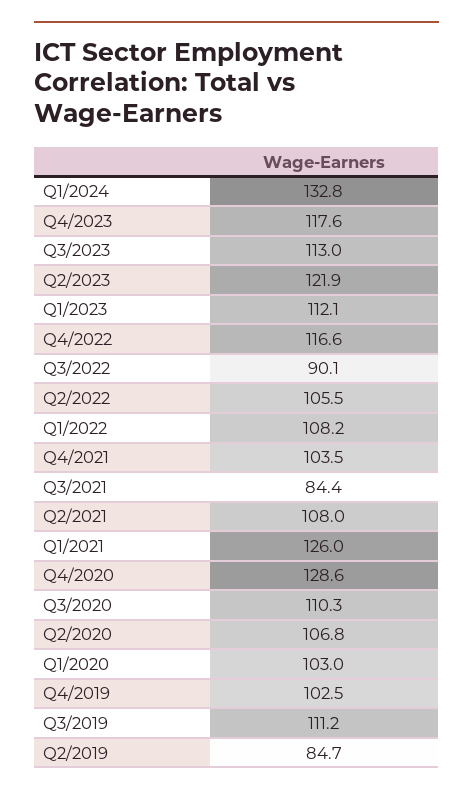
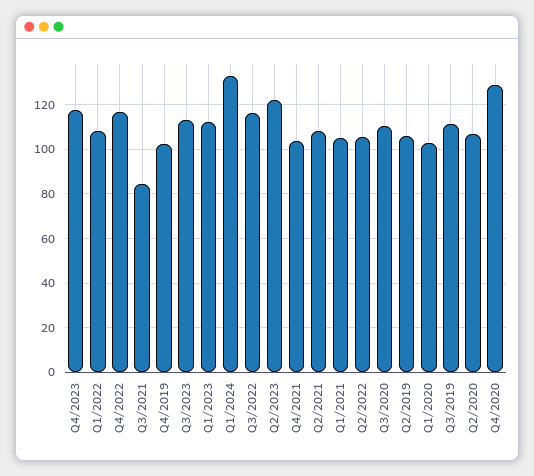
  {
    "Q1/2024": 132.8,
    "Q4/2023": 117.6,
    "Q3/2023": 113,
    "Q2/2023": 121.9,
    "Q1/2023": 112.1,
    "Q4/2022": 116.6,
-   "Q3/2022": 90.1,
+   "Q3/2022": 115,
    "Q2/2022": 105.5,
    "Q1/2022": 108.2,
    "Q4/2021": 103.5,
    "Q3/2021": 84.4,
    "Q2/2021": 108,
-   "Q1/2021": 126,
+   "Q1/2021": 105,
    "Q4/2020": 128.6,
    "Q3/2020": 110.3,
    "Q2/2020": 106.8,
    "Q1/2020": 103,
    "Q4/2019": 102.5,
    "Q3/2019": 111.2,
-   "Q2/2019": 84.7
+   "Q2/2019": 105
  }

